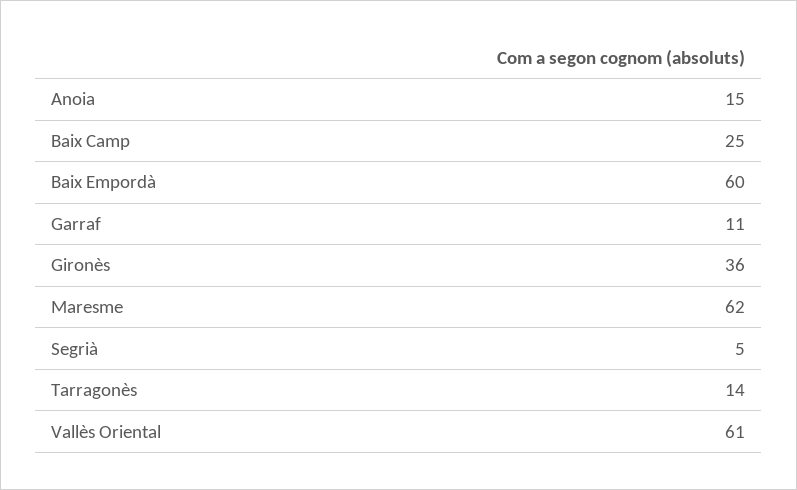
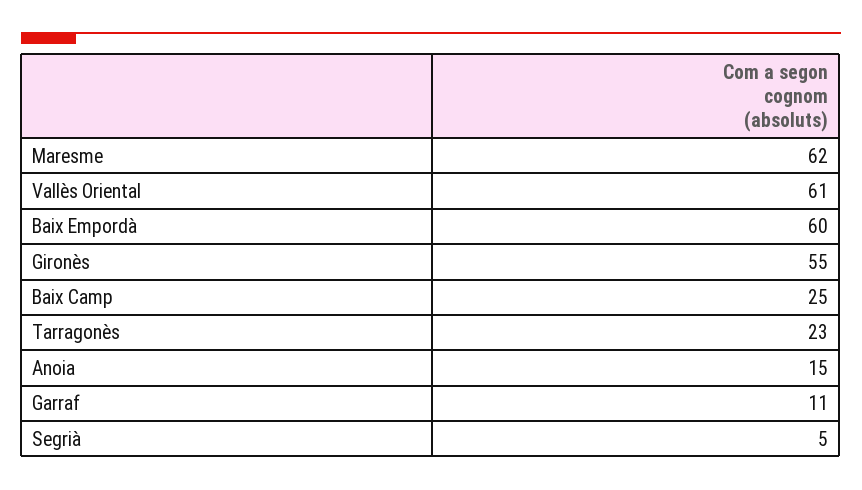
  {
    "Anoia": 15,
    "Baix Camp": 25,
    "Baix Empordà": 60,
    "Garraf": 11,
-   "Gironès": 36,
+   "Gironès": 55,
    "Maresme": 62,
    "Segrià": 5,
-   "Tarragonès": 14,
+   "Tarragonès": 23,
    "Vallès Oriental": 61
  }

